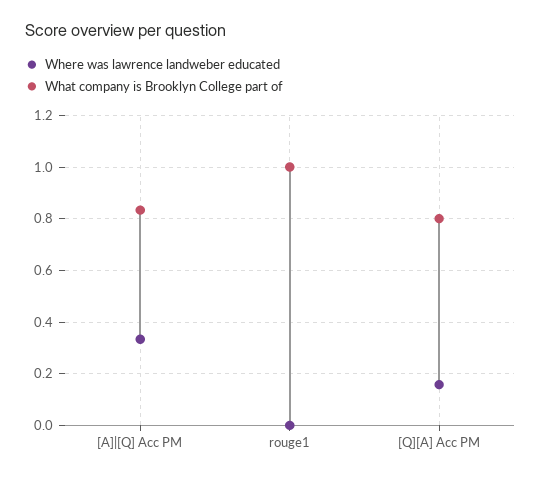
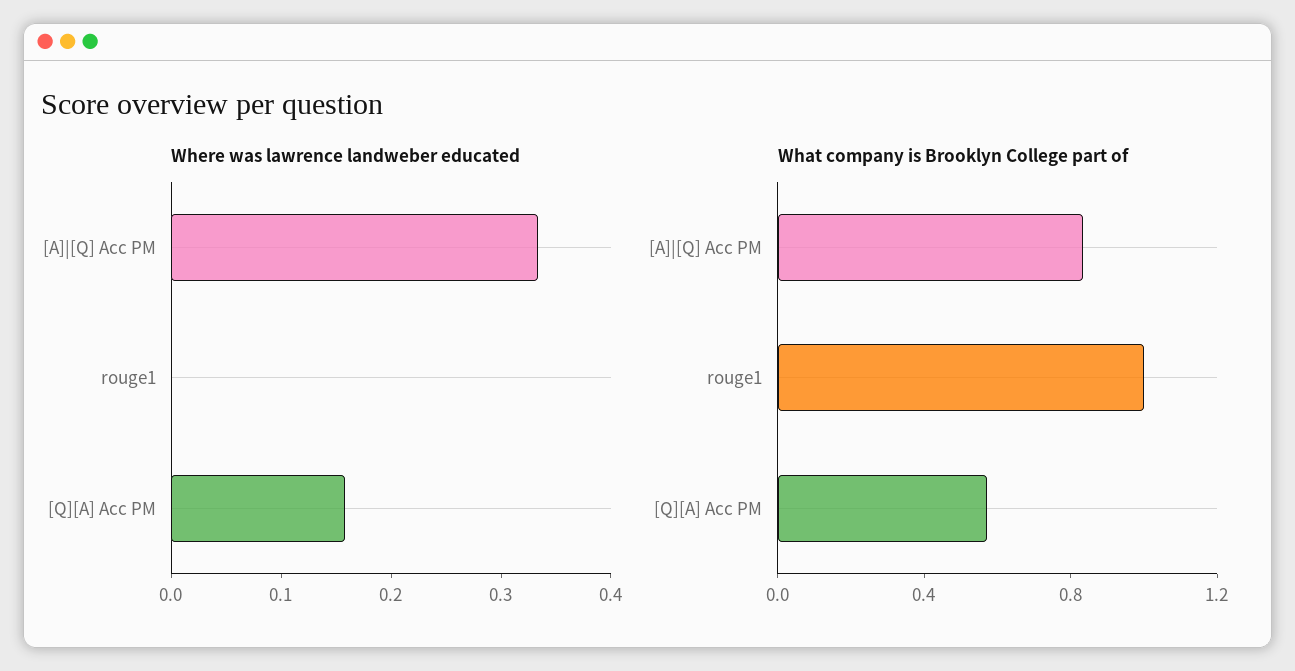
  {
    "Where was lawrence landweber educated": {
      "[A]|[Q] Acc PM": 0.34,
      "rouge1": 0,
      "[Q][A] Acc PM": 0.16
    },
    "What company is Brooklyn College part of": {
      "[A]|[Q] Acc PM": 0.825,
      "rouge1": 1,
-     "[Q][A] Acc PM": 0.8
+     "[Q][A] Acc PM": 0.6
    }
  }

